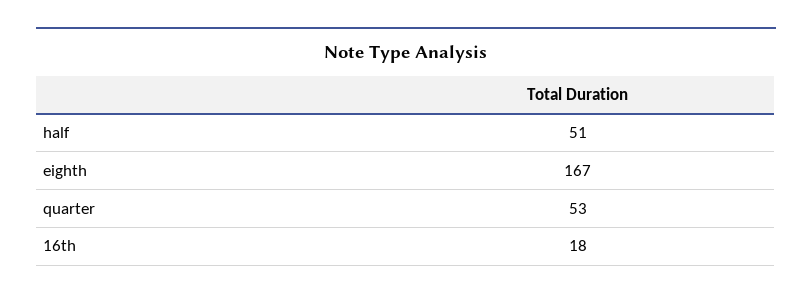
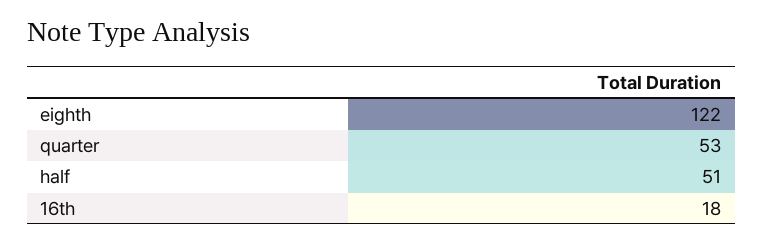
  {
    "half": 51,
-   "eighth": 167,
+   "eighth": 122,
    "quarter": 53,
    "16th": 18
  }

